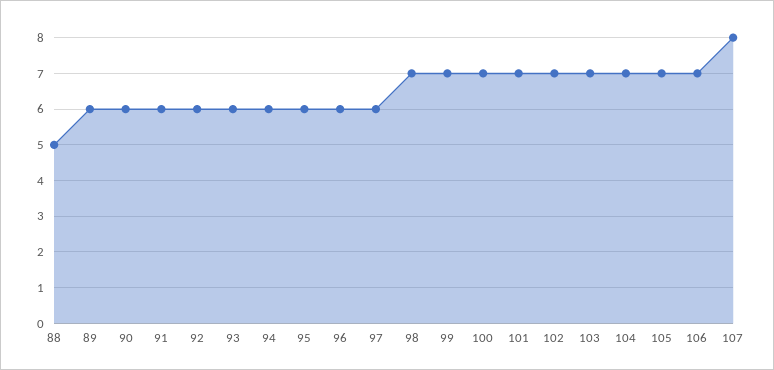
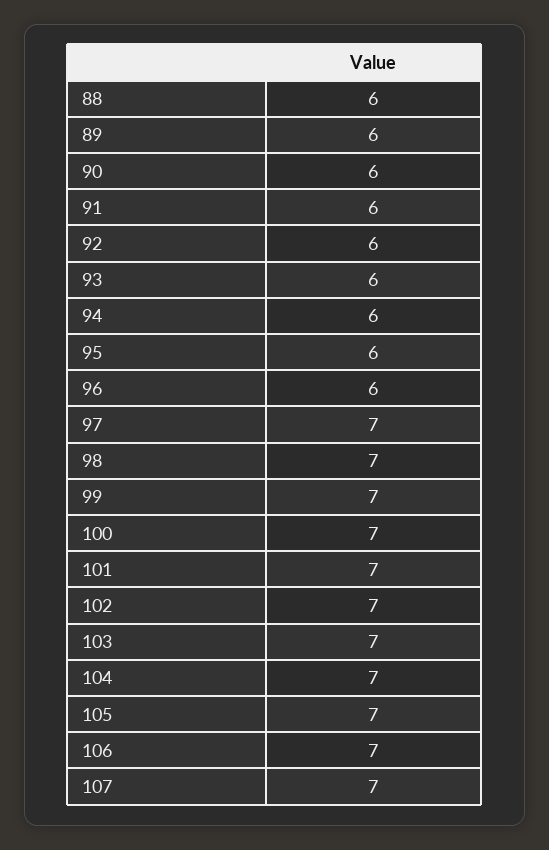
  {
-   "88": 5,
+   "88": 6,
    "89": 6,
    "90": 6,
    "91": 6,
    "92": 6,
    "93": 6,
    "94": 6,
    "95": 6,
    "96": 6,
-   "97": 6,
+   "97": 7,
    "98": 7,
    "99": 7,
    "100": 7,
    "101": 7,
    "102": 7,
    "103": 7,
    "104": 7,
    "105": 7,
    "106": 7,
-   "107": 8
+   "107": 7
  }

